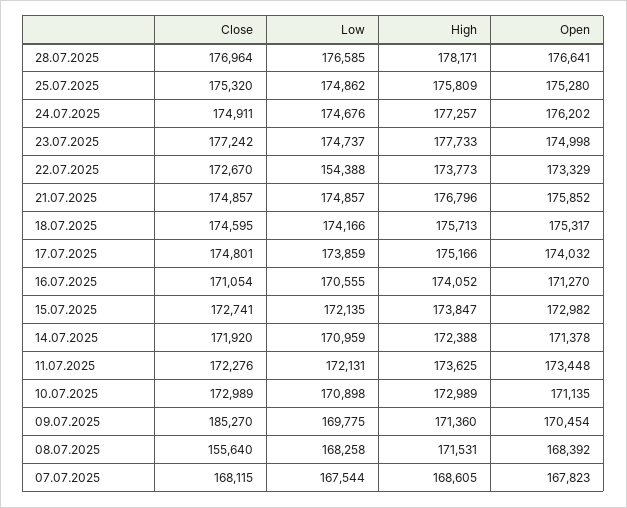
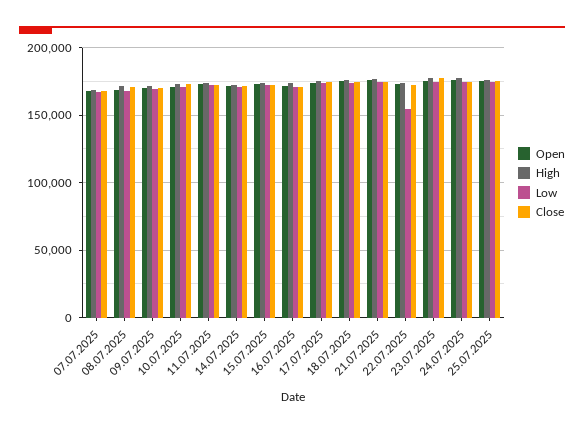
  {
    "Close": {
-     "28.07.2025": 176964,
      "25.07.2025": 175320,
      "24.07.2025": 174911,
      "23.07.2025": 177242,
      "22.07.2025": 172670,
      "21.07.2025": 174857,
      "18.07.2025": 174595,
      "17.07.2025": 174801,
      "16.07.2025": 171054,
      "15.07.2025": 172741,
      "14.07.2025": 171920,
      "11.07.2025": 172276,
      "10.07.2025": 172989,
-     "09.07.2025": 185270,
+     "09.07.2025": 170000,
-     "08.07.2025": 155640,
+     "08.07.2025": 170000,
      "07.07.2025": 168115
    },
    "Low": {
-     "28.07.2025": 176585,
      "25.07.2025": 174862,
      "24.07.2025": 174676,
      "23.07.2025": 174737,
      "22.07.2025": 154388,
      "21.07.2025": 174857,
      "18.07.2025": 174166,
      "17.07.2025": 173859,
      "16.07.2025": 170555,
      "15.07.2025": 172135,
      "14.07.2025": 170959,
      "11.07.2025": 172131,
      "10.07.2025": 170898,
      "09.07.2025": 169775,
      "08.07.2025": 168258,
      "07.07.2025": 167544
    },
    "High": {
-     "28.07.2025": 178171,
      "25.07.2025": 175809,
      "24.07.2025": 177257,
      "23.07.2025": 177733,
      "22.07.2025": 173773,
      "21.07.2025": 176796,
      "18.07.2025": 175713,
      "17.07.2025": 175166,
      "16.07.2025": 174052,
      "15.07.2025": 173847,
      "14.07.2025": 172388,
      "11.07.2025": 173625,
      "10.07.2025": 172989,
      "09.07.2025": 171360,
      "08.07.2025": 171531,
      "07.07.2025": 168605
    },
    "Open": {
-     "28.07.2025": 176641,
      "25.07.2025": 175280,
      "24.07.2025": 176202,
      "23.07.2025": 174998,
      "22.07.2025": 173329,
      "21.07.2025": 175852,
      "18.07.2025": 175317,
      "17.07.2025": 174032,
      "16.07.2025": 171270,
      "15.07.2025": 172982,
      "14.07.2025": 171378,
      "11.07.2025": 173448,
      "10.07.2025": 171135,
      "09.07.2025": 170454,
      "08.07.2025": 168392,
      "07.07.2025": 167823
    }
  }

